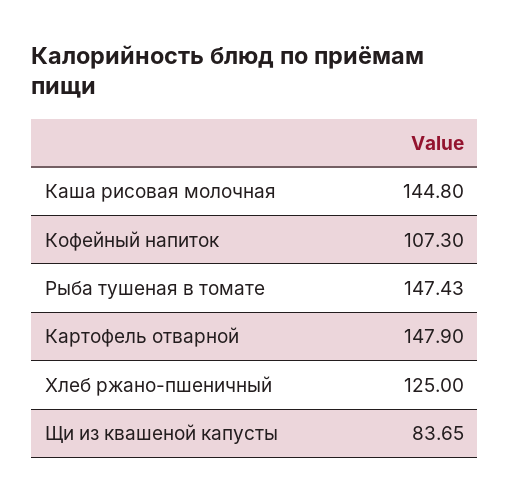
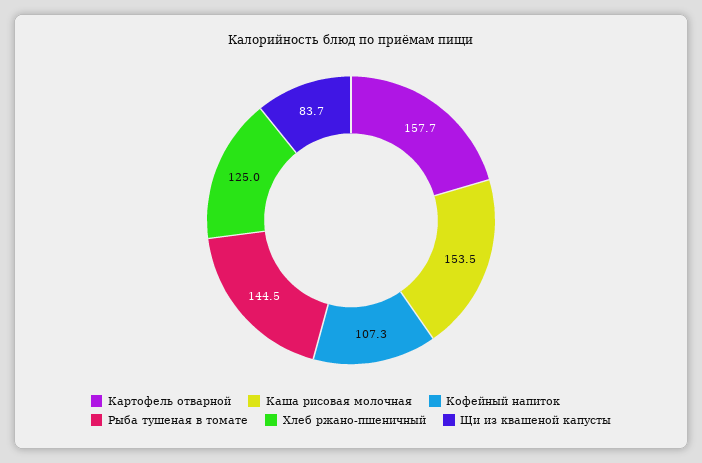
  {
-   "Каша рисовая молочная": 144.8,
+   "Каша рисовая молочная": 153.5,
    "Кофейный напиток": 107.3,
-   "Рыба тушеная в томате": 147.43,
+   "Рыба тушеная в томате": 144.5,
-   "Картофель отварной": 147.9,
+   "Картофель отварной": 157.7,
    "Хлеб ржано-пшеничный": 125,
    "Щи из квашеной капусты": 83.65
  }

